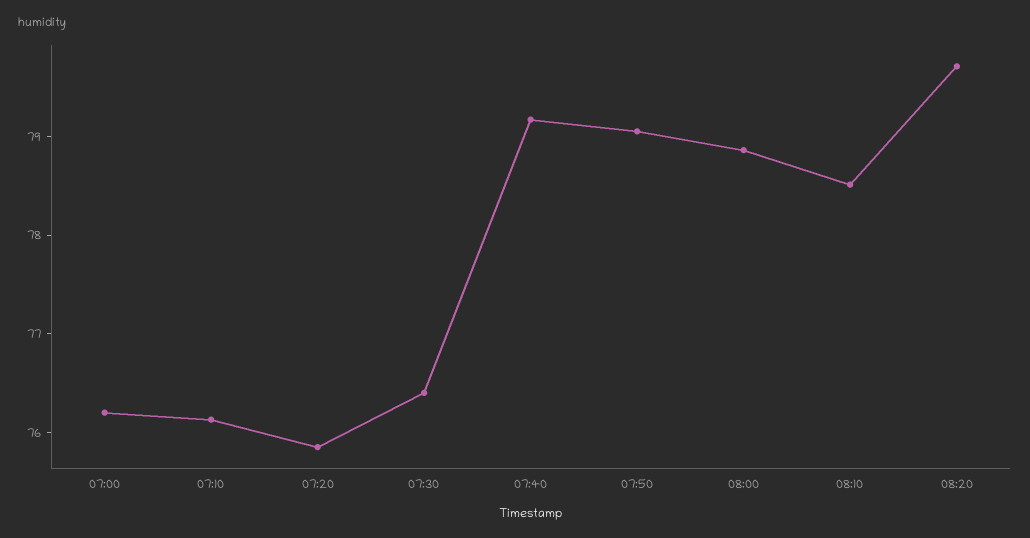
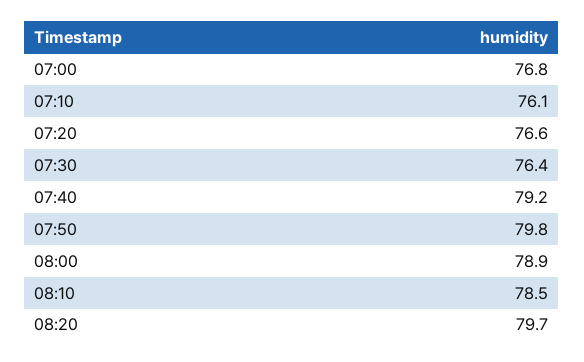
  {
-   "07:00": 76.2,
+   "07:00": 76.8,
    "07:10": 76.1,
-   "07:20": 75.8,
+   "07:20": 76.6,
    "07:30": 76.4,
    "07:40": 79.2,
-   "07:50": 79,
+   "07:50": 79.8,
    "08:00": 78.9,
    "08:10": 78.5,
    "08:20": 79.7
  }

